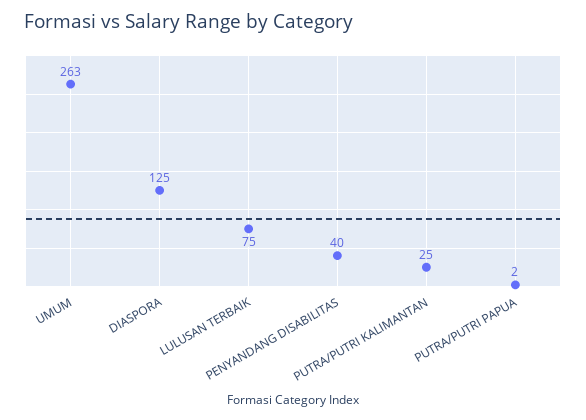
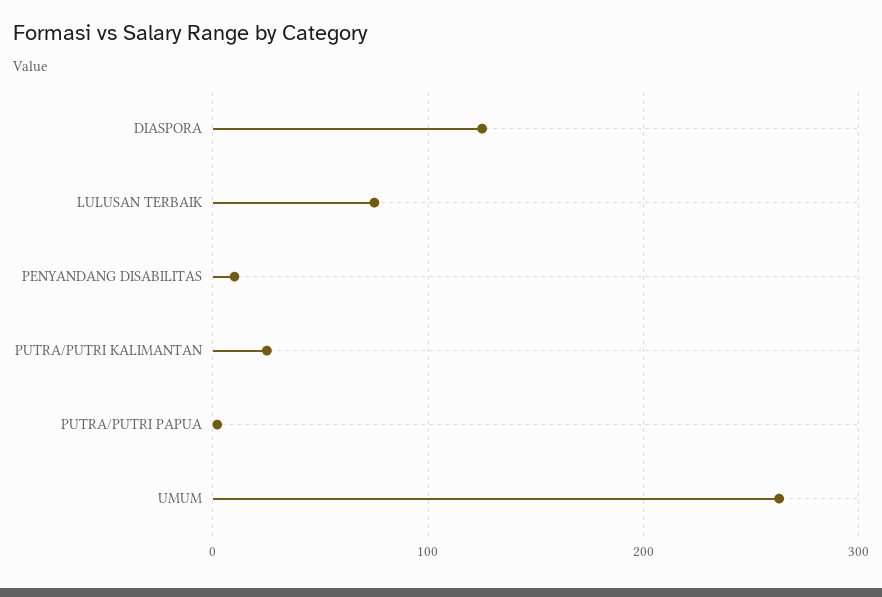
  {
    "UMUM": 263,
    "DIASPORA": 125,
    "LULUSAN TERBAIK": 75,
-   "PENYANDANG DISABILITAS": 40,
+   "PENYANDANG DISABILITAS": 10,
    "PUTRA/PUTRI KALIMANTAN": 25,
    "PUTRA/PUTRI PAPUA": 2
  }

